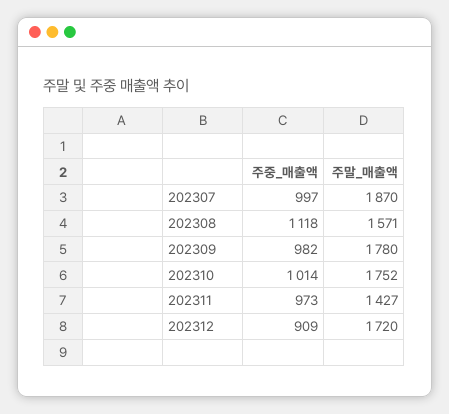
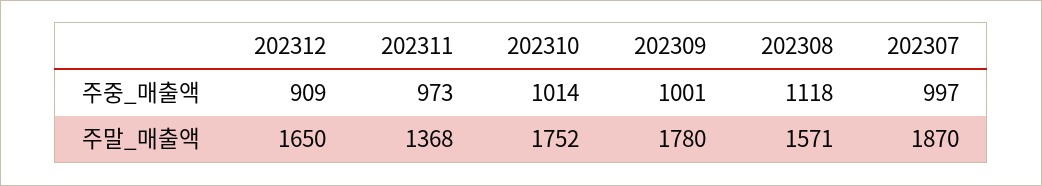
  {
    "주중_매출액": {
      "202307": 997,
      "202308": 1118,
-     "202309": 982,
+     "202309": 1001,
      "202310": 1014,
      "202311": 973,
      "202312": 909
    },
    "주말_매출액": {
      "202307": 1870,
      "202308": 1571,
      "202309": 1780,
      "202310": 1752,
-     "202311": 1427,
+     "202311": 1368,
-     "202312": 1720
+     "202312": 1650
    }
  }

